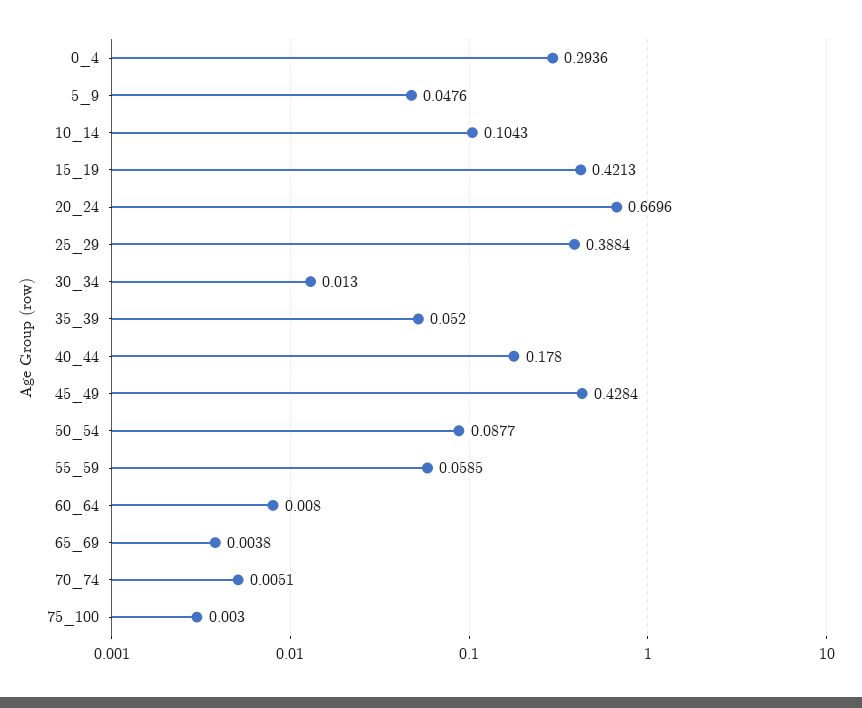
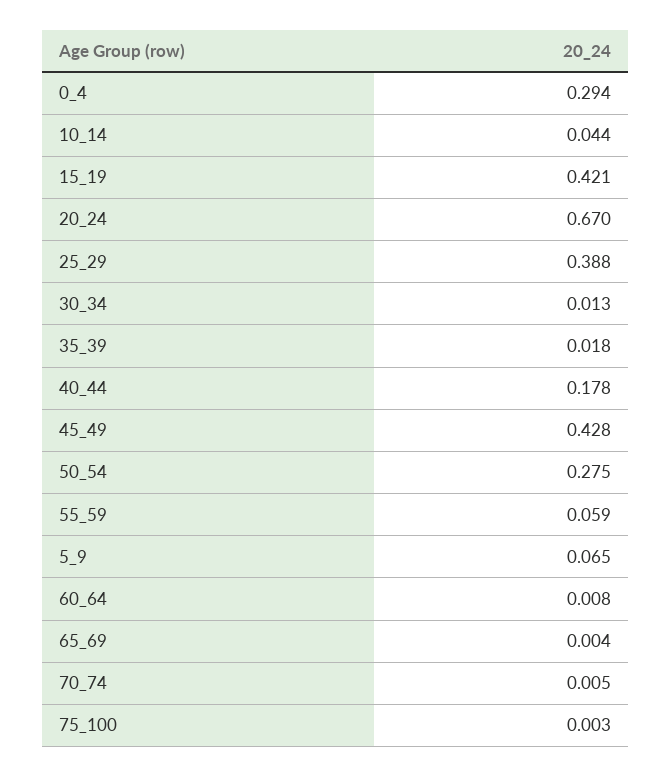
  {
    "0_4": 0.2936,
-   "5_9": 0.0476,
+   "5_9": 0.065,
-   "10_14": 0.1043,
+   "10_14": 0.044,
    "15_19": 0.4213,
    "20_24": 0.6696,
    "25_29": 0.3884,
    "30_34": 0.013,
-   "35_39": 0.052,
+   "35_39": 0.018,
    "40_44": 0.178,
    "45_49": 0.4284,
-   "50_54": 0.0877,
+   "50_54": 0.275,
    "55_59": 0.0585,
    "60_64": 0.008,
    "65_69": 0.0038,
    "70_74": 0.0051,
    "75_100": 0.003
  }

